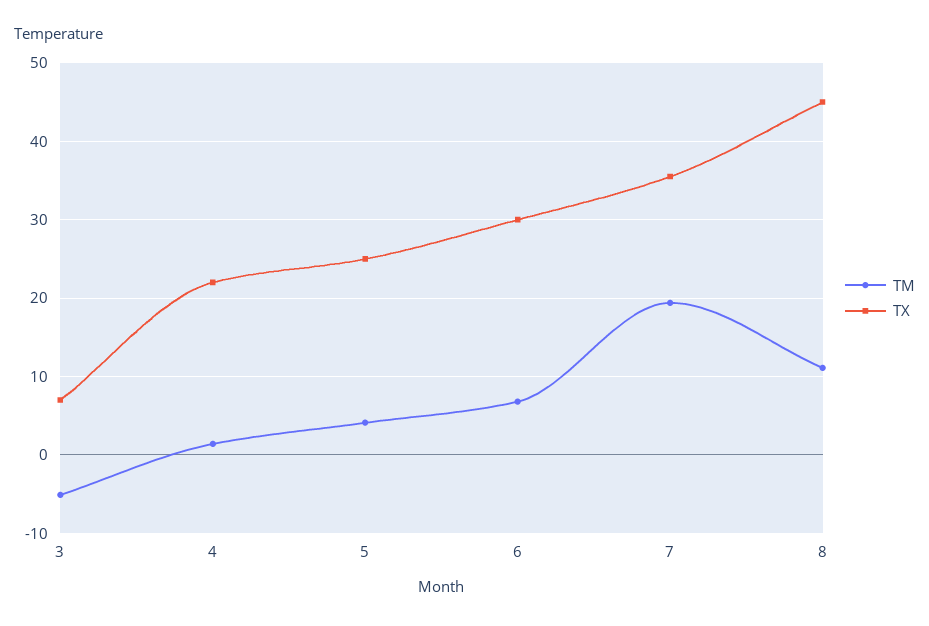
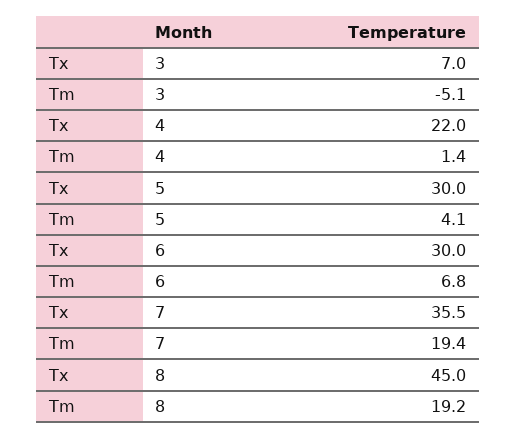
  {
    "TM": {
      "3": -5.1,
      "4": 1.4,
      "5": 4.1,
      "6": 6.8,
      "7": 19.4,
-     "8": 11
+     "8": 19.2
    },
    "TX": {
      "3": 7,
      "4": 22,
-     "5": 25,
+     "5": 30,
      "6": 30,
      "7": 35.5,
      "8": 45
    }
  }

